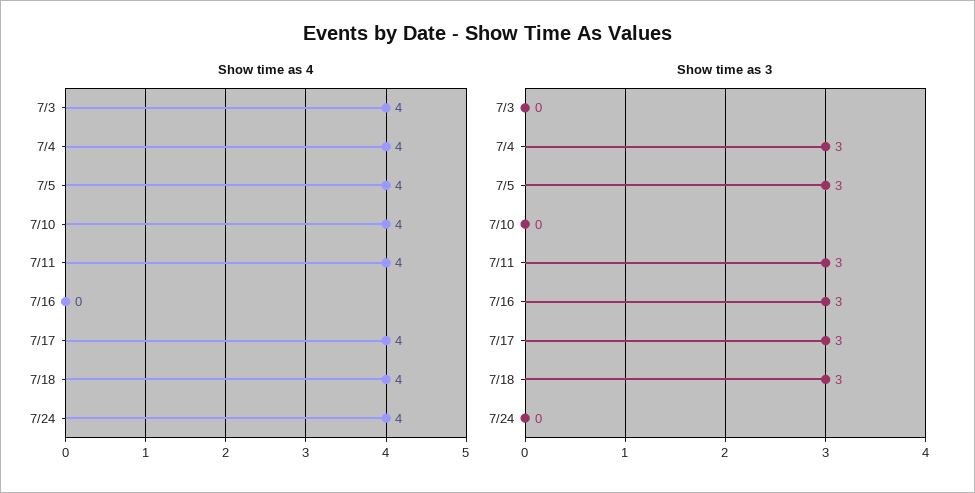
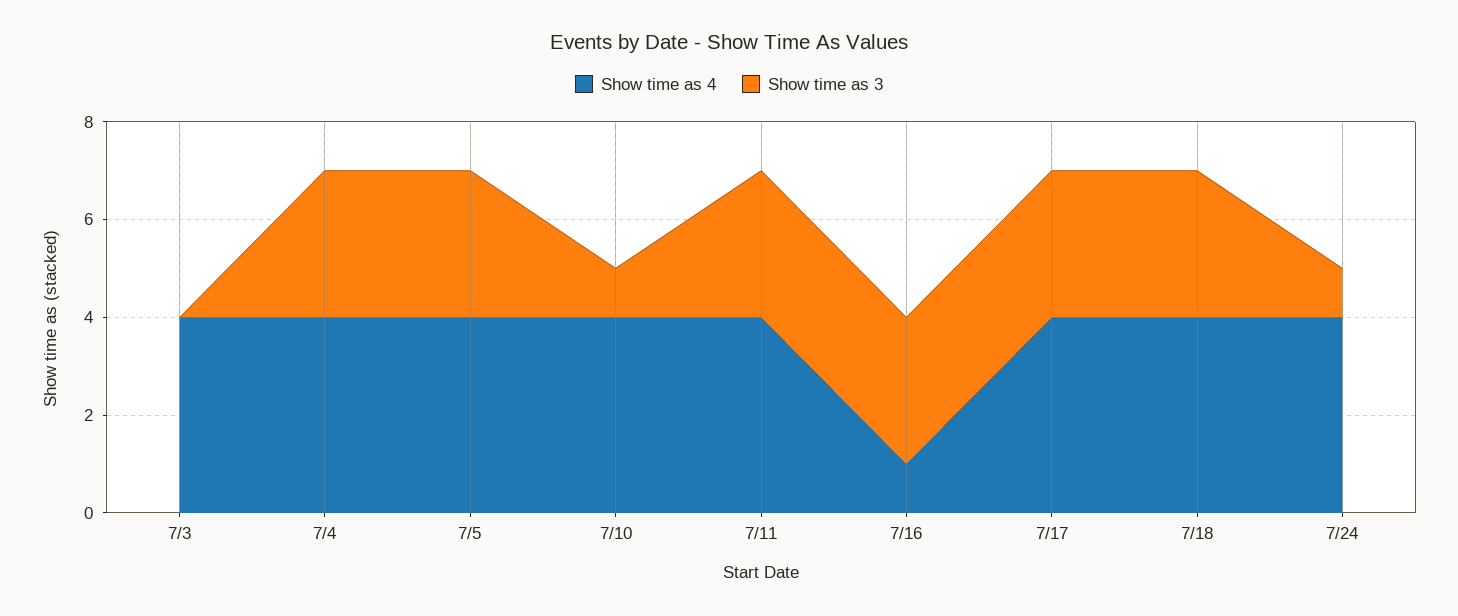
  {
    "Show time as 4": {
      "7/3": 4,
      "7/4": 4,
      "7/5": 4,
      "7/10": 4,
      "7/11": 4,
-     "7/16": 0,
+     "7/16": 1,
      "7/17": 4,
      "7/18": 4,
      "7/24": 4
    },
    "Show time as 3": {
      "7/3": 0,
      "7/4": 3,
      "7/5": 3,
-     "7/10": 0,
+     "7/10": 1,
      "7/11": 3,
      "7/16": 3,
      "7/17": 3,
      "7/18": 3,
-     "7/24": 0
+     "7/24": 1
    }
  }

